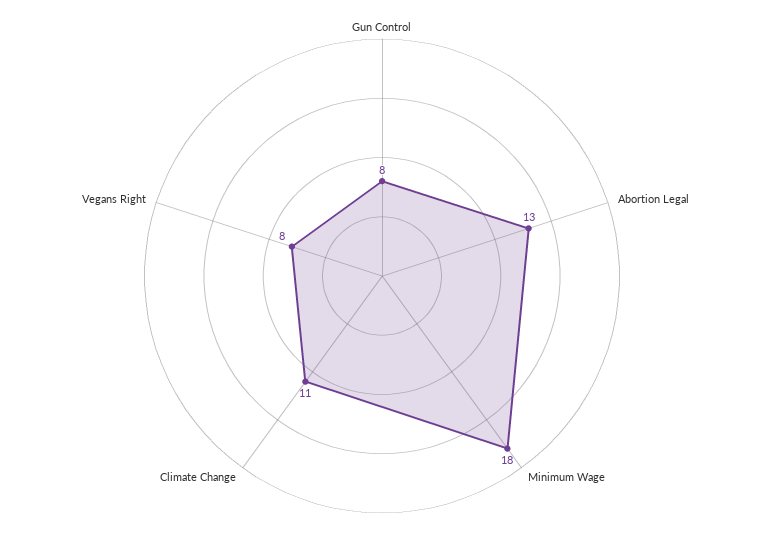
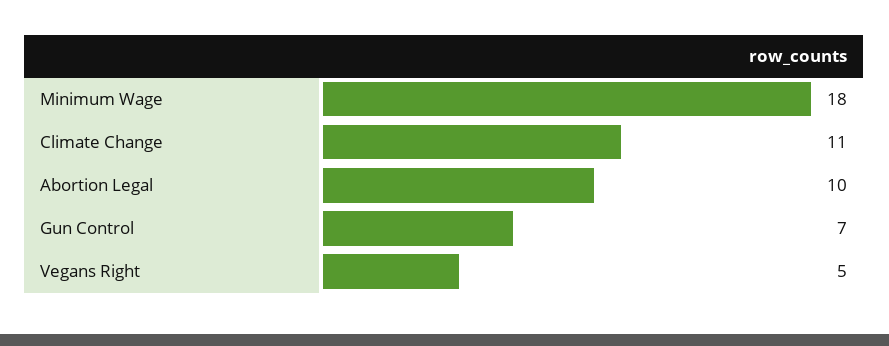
  {
-   "Gun Control": 8,
+   "Gun Control": 7,
-   "Abortion Legal": 13,
+   "Abortion Legal": 10,
    "Minimum Wage": 18,
    "Climate Change": 11,
-   "Vegans Right": 8
+   "Vegans Right": 5
  }

